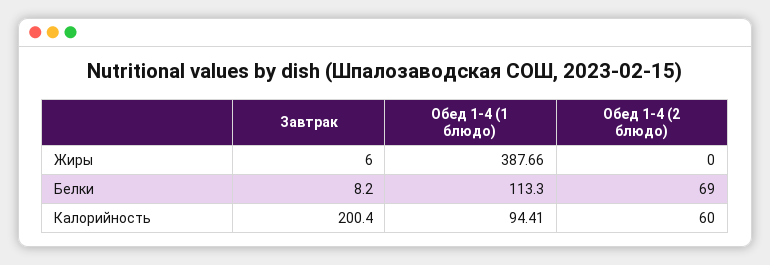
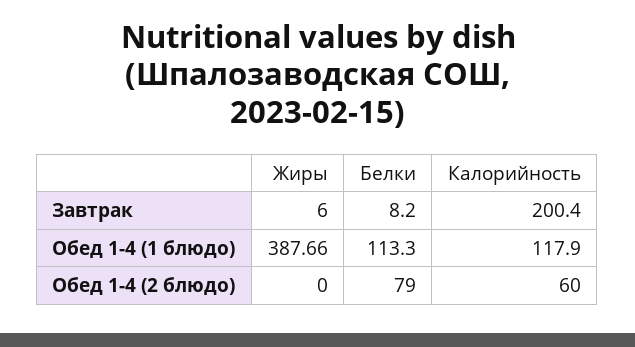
  {
    "Завтрак": {
      "Жиры": 6,
      "Белки": 8.2,
      "Калорийность": 200.4
    },
    "Обед 1-4 (1 блюдо)": {
      "Жиры": 387.66,
      "Белки": 113.3,
-     "Калорийность": 94.41
+     "Калорийность": 117.9
    },
    "Обед 1-4 (2 блюдо)": {
      "Жиры": 0,
-     "Белки": 69,
+     "Белки": 79,
      "Калорийность": 60
    }
  }

